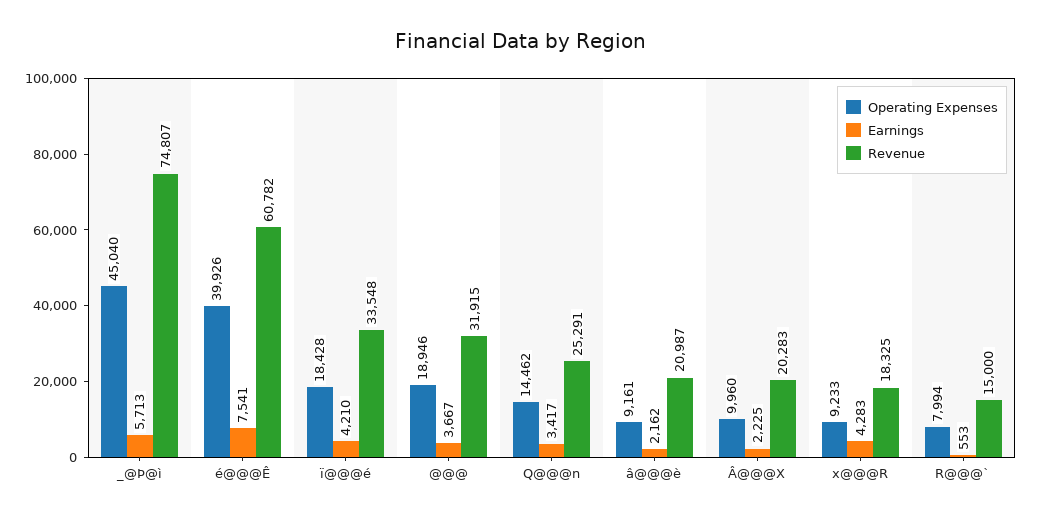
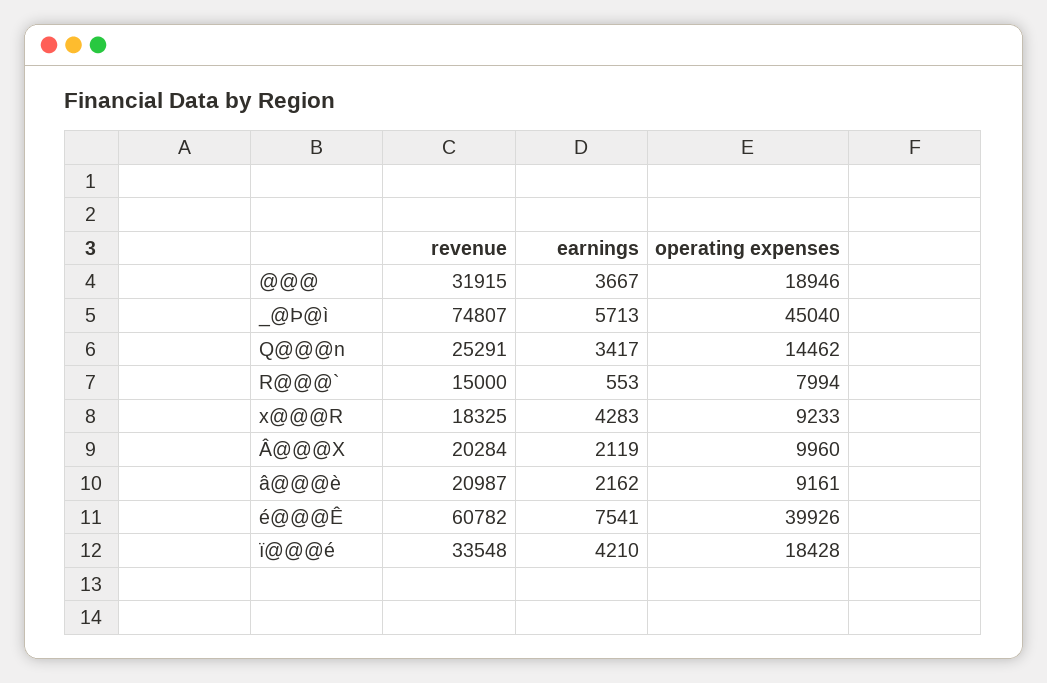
  {
    "Operating Expenses": {
      "_@Þ@ì": 45040,
      "é@@@Ê": 39926,
      "ï@@@é": 18428,
      "@@@": 18946,
      "Q@@@n": 14462,
      "â@@@è": 9161,
      "Â@@@X": 9960,
      "x@@@R": 9233,
      "R@@@`": 7994
    },
    "Earnings": {
      "_@Þ@ì": 5713,
      "é@@@Ê": 7541,
      "ï@@@é": 4210,
      "@@@": 3667,
      "Q@@@n": 3417,
      "â@@@è": 2162,
-     "Â@@@X": 2225,
+     "Â@@@X": 2119,
      "x@@@R": 4283,
      "R@@@`": 553
    },
    "Revenue": {
      "_@Þ@ì": 74807,
      "é@@@Ê": 60782,
      "ï@@@é": 33548,
      "@@@": 31915,
      "Q@@@n": 25291,
      "â@@@è": 20987,
-     "Â@@@X": 20283,
+     "Â@@@X": 20284,
      "x@@@R": 18325,
      "R@@@`": 15000
    }
  }

